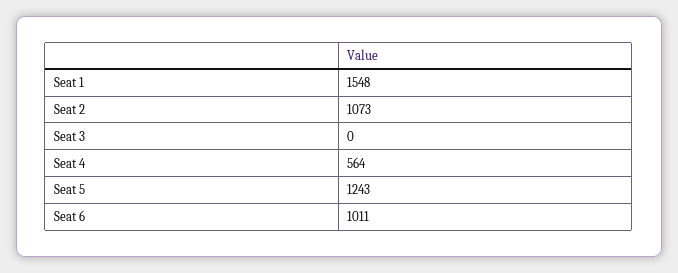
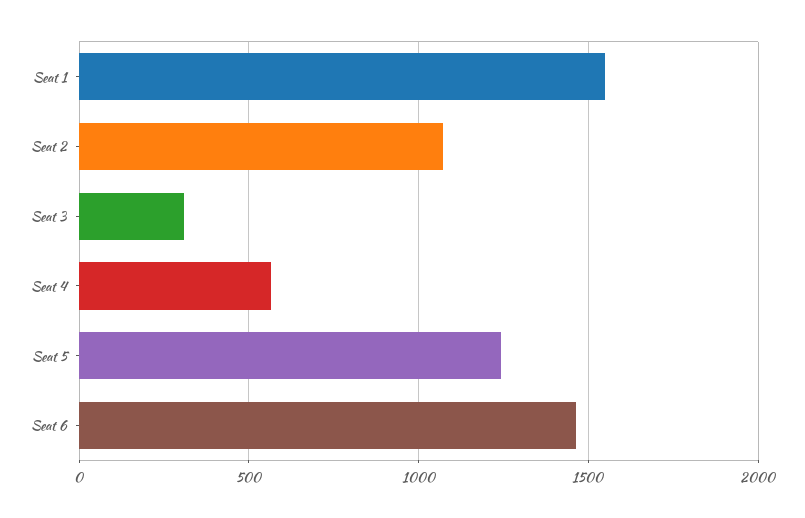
  {
    "Seat 1": 1548,
    "Seat 2": 1073,
-   "Seat 3": 0,
+   "Seat 3": 300,
    "Seat 4": 564,
    "Seat 5": 1243,
-   "Seat 6": 1011
+   "Seat 6": 1450
  }

